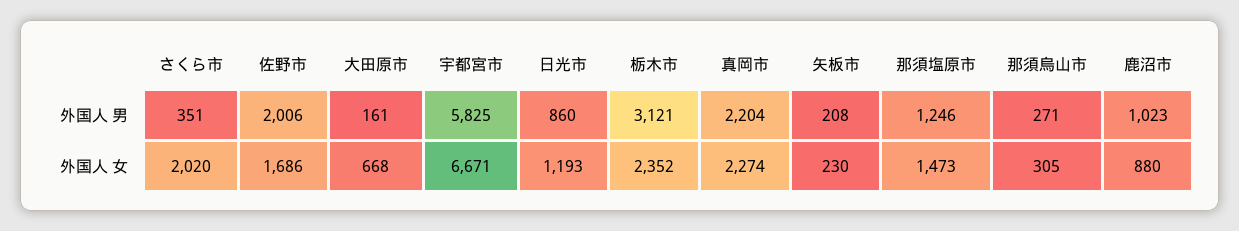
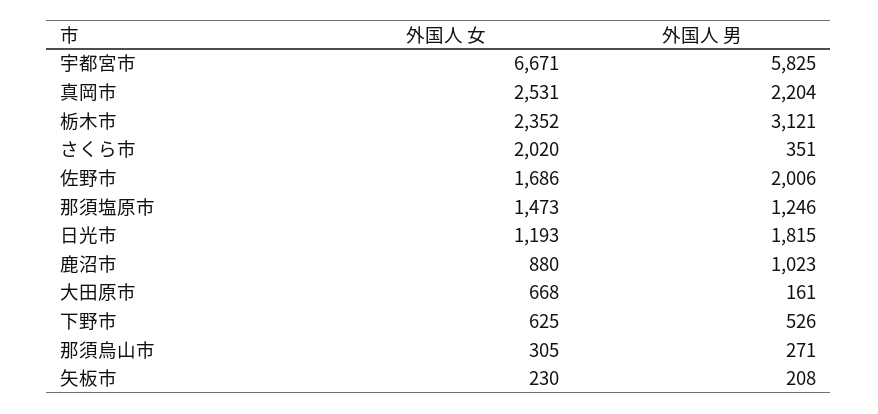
  {
    "さくら市": {
      "外国人 男": 351,
      "外国人 女": 2020
    },
    "佐野市": {
      "外国人 男": 2006,
      "外国人 女": 1686
    },
    "大田原市": {
      "外国人 男": 161,
      "外国人 女": 668
    },
    "宇都宮市": {
      "外国人 男": 5825,
      "外国人 女": 6671
    },
    "日光市": {
-     "外国人 男": 860,
+     "外国人 男": 1815,
      "外国人 女": 1193
    },
    "栃木市": {
      "外国人 男": 3121,
      "外国人 女": 2352
    },
    "真岡市": {
      "外国人 男": 2204,
-     "外国人 女": 2274
+     "外国人 女": 2531
    },
    "矢板市": {
      "外国人 男": 208,
      "外国人 女": 230
    },
    "那須塩原市": {
      "外国人 男": 1246,
      "外国人 女": 1473
    },
    "那須烏山市": {
      "外国人 男": 271,
      "外国人 女": 305
    },
    "鹿沼市": {
      "外国人 男": 1023,
      "外国人 女": 880
-   }
+   },
+   "下野市": {
+     "外国人 女": 625,
+     "外国人 男": 526
+   }
  }

